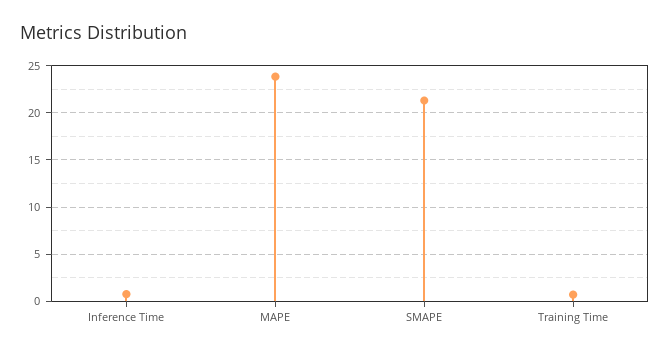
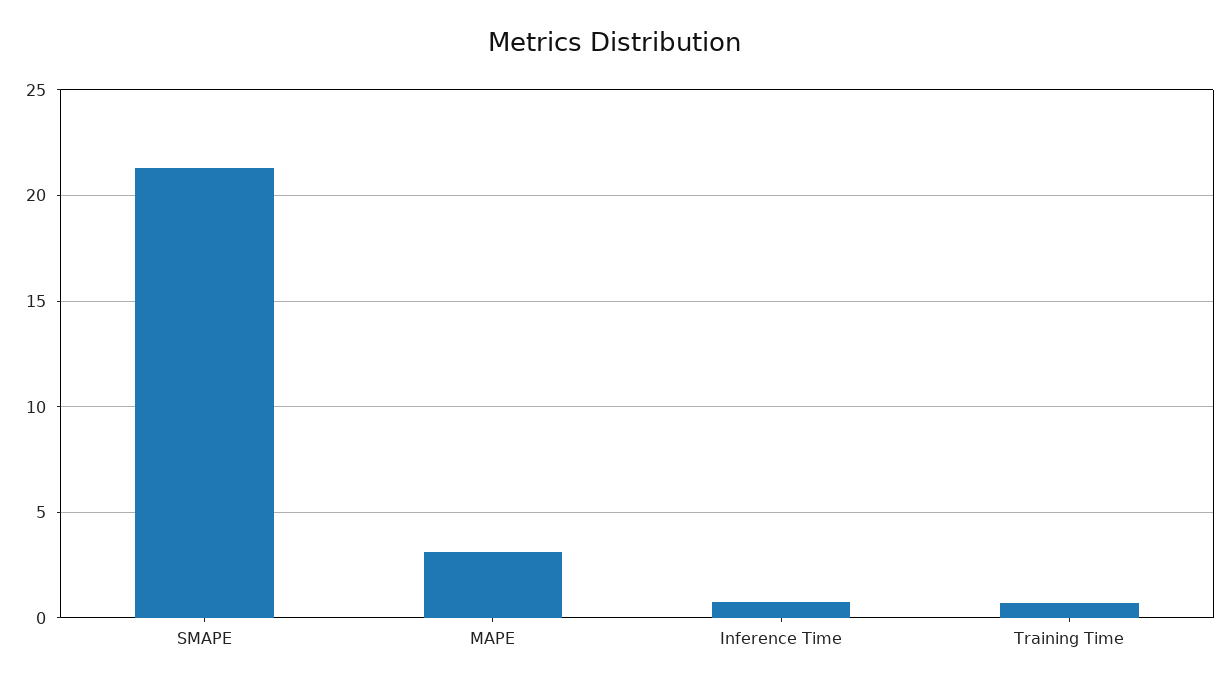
  {
    "Inference Time": 0.5,
-   "MAPE": 24,
+   "MAPE": 3,
    "SMAPE": 21.5,
    "Training Time": 0.5
  }

